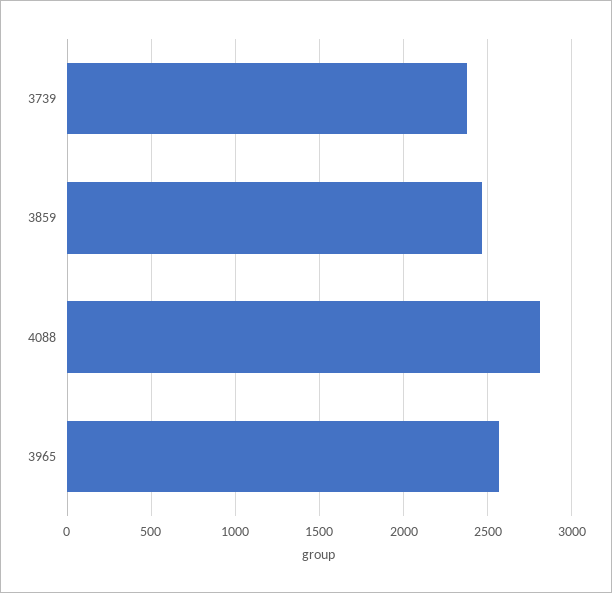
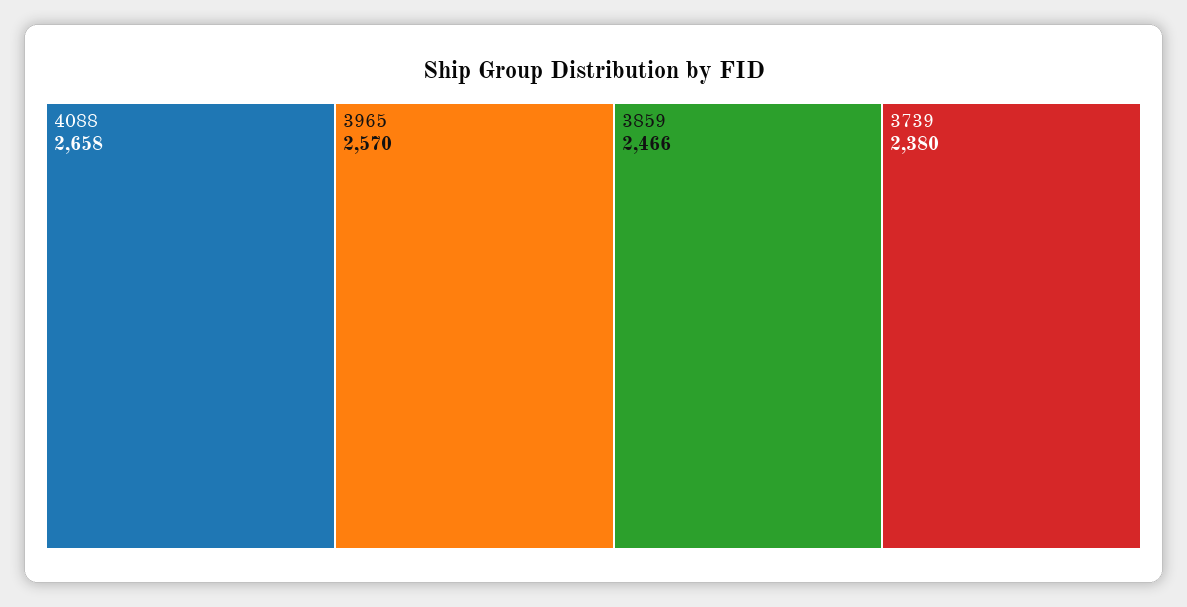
  {
    "3739": 2380,
    "3859": 2466,
-   "4088": 2800,
+   "4088": 2658,
    "3965": 2570
  }

